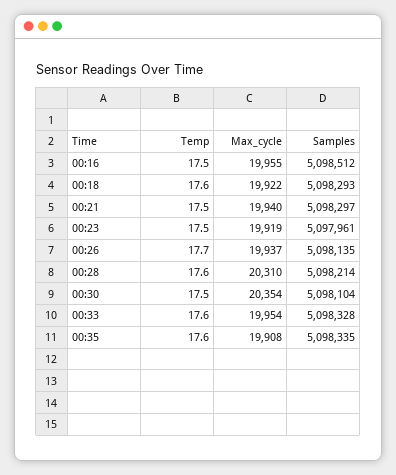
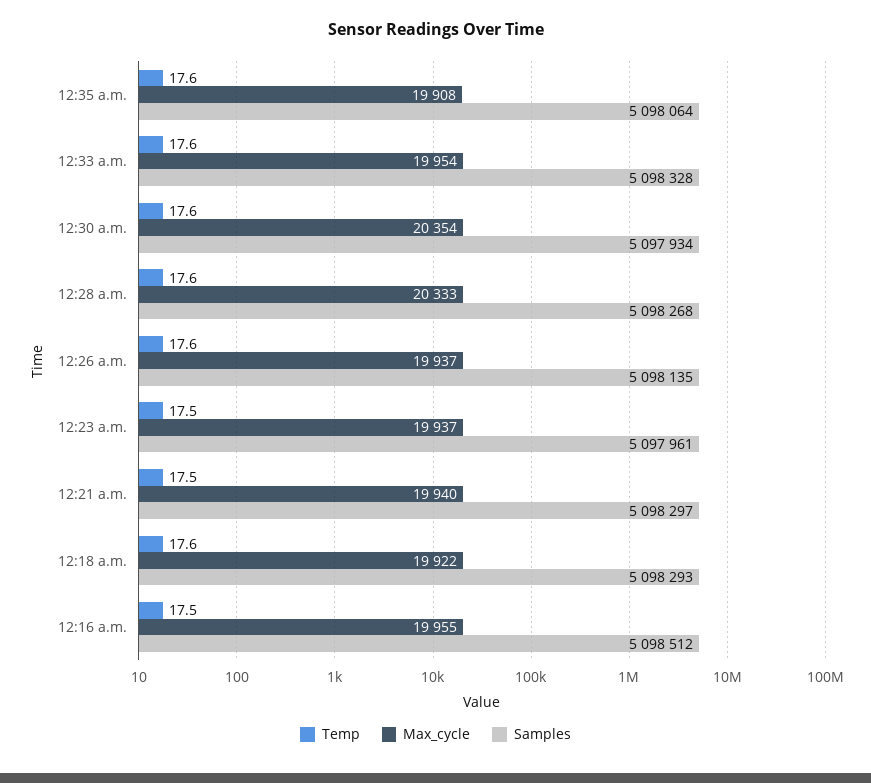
  {
    "Temp": {
      "00:16": 17.5,
      "00:18": 17.6,
      "00:21": 17.5,
      "00:23": 17.5,
-     "00:26": 17.7,
+     "00:26": 17.6,
      "00:28": 17.6,
-     "00:30": 17.5,
+     "00:30": 17.6,
      "00:33": 17.6,
      "00:35": 17.6
    },
    "Max_cycle": {
      "00:16": 19955,
      "00:18": 19922,
      "00:21": 19940,
-     "00:23": 19919,
+     "00:23": 19937,
      "00:26": 19937,
-     "00:28": 20310,
+     "00:28": 20333,
      "00:30": 20354,
      "00:33": 19954,
      "00:35": 19908
    },
    "Samples": {
      "00:16": 5098512,
      "00:18": 5098293,
      "00:21": 5098297,
      "00:23": 5097961,
      "00:26": 5098135,
-     "00:28": 5098214,
+     "00:28": 5098268,
-     "00:30": 5098104,
+     "00:30": 5097934,
      "00:33": 5098328,
-     "00:35": 5098335
+     "00:35": 5098064
    }
  }

